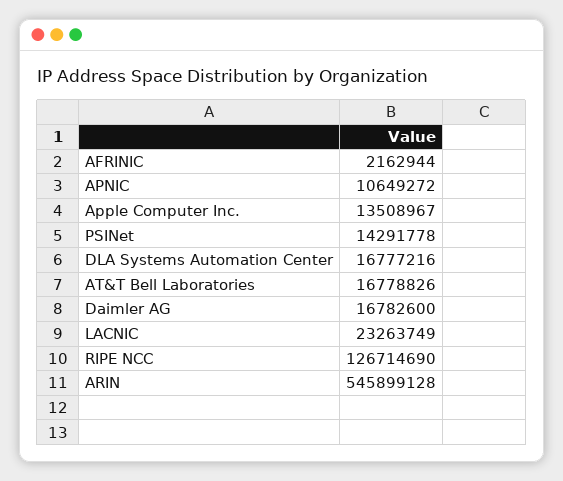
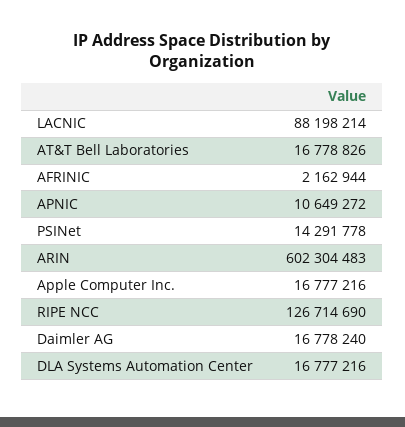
  {
    "AFRINIC": 2162944,
    "APNIC": 10649272,
-   "Apple Computer Inc.": 13508967,
+   "Apple Computer Inc.": 16777216,
    "PSINet": 14291778,
    "DLA Systems Automation Center": 16777216,
    "AT&T Bell Laboratories": 16778826,
-   "Daimler AG": 16782600,
+   "Daimler AG": 16778240,
-   "LACNIC": 23263749,
+   "LACNIC": 88198214,
    "RIPE NCC": 126714690,
-   "ARIN": 545899128
+   "ARIN": 602304483
  }

